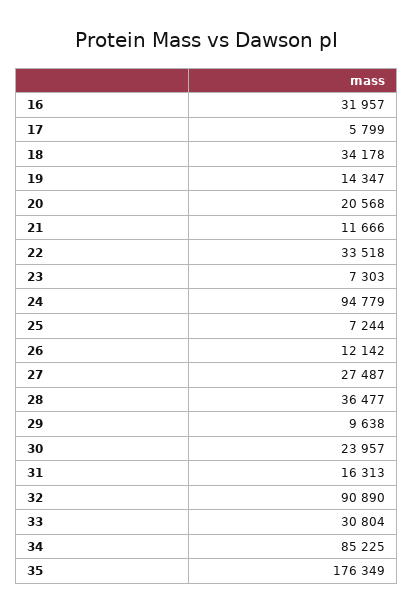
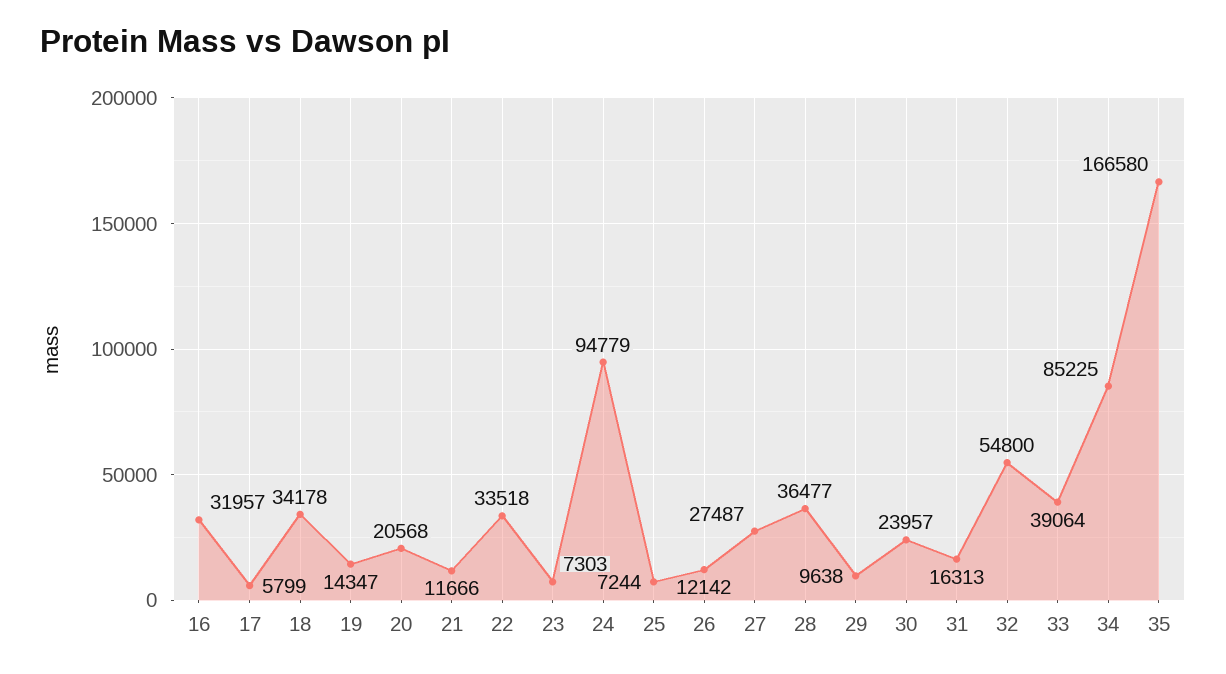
  {
    "16": 31957,
    "17": 5799,
    "18": 34178,
    "19": 14347,
    "20": 20568,
    "21": 11666,
    "22": 33518,
    "23": 7303,
    "24": 94779,
    "25": 7244,
    "26": 12142,
    "27": 27487,
    "28": 36477,
    "29": 9638,
    "30": 23957,
    "31": 16313,
-   "32": 90890,
+   "32": 54800,
-   "33": 30804,
+   "33": 39064,
    "34": 85225,
-   "35": 176349
+   "35": 166580
  }

